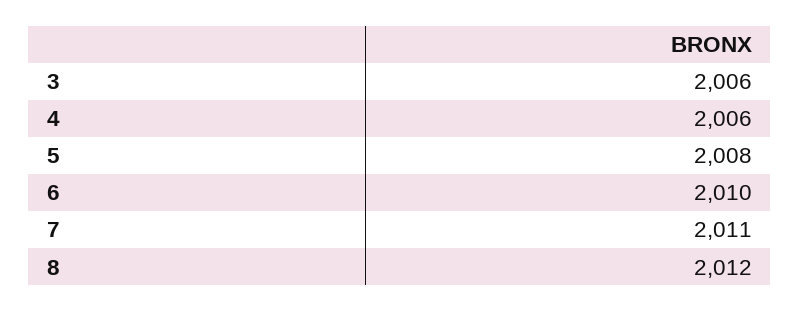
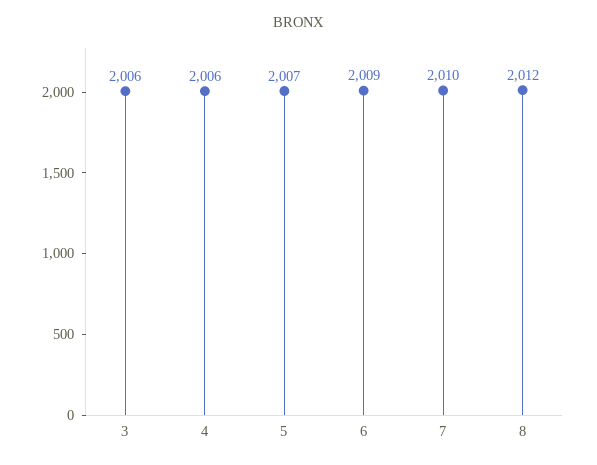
  {
    "3": 2006,
    "4": 2006,
-   "5": 2008,
+   "5": 2007,
-   "6": 2010,
+   "6": 2009,
-   "7": 2011,
+   "7": 2010,
    "8": 2012
  }

